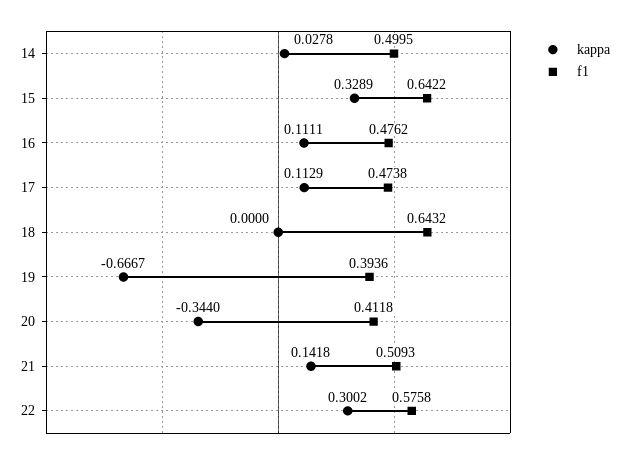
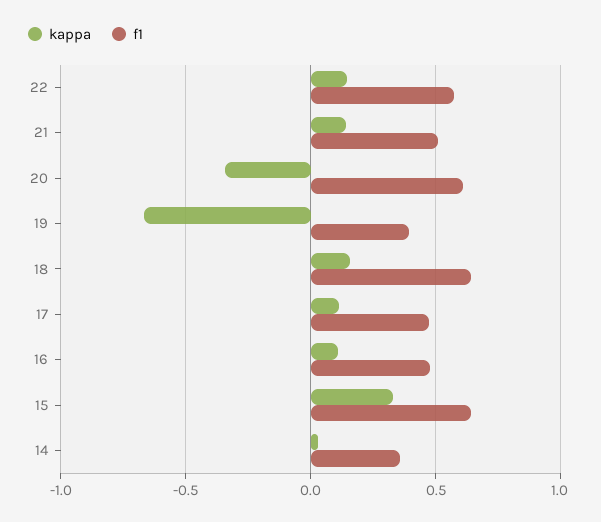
  {
    "kappa": {
      "14": 0.0278,
      "15": 0.3289,
      "16": 0.1111,
      "17": 0.1129,
-     "18": 0,
+     "18": 0.15,
      "19": -0.6667,
      "20": -0.344,
      "21": 0.1418,
-     "22": 0.3002
+     "22": 0.15
    },
    "f1": {
-     "14": 0.4995,
+     "14": 0.35,
      "15": 0.6422,
      "16": 0.4762,
      "17": 0.4738,
      "18": 0.6432,
      "19": 0.3936,
-     "20": 0.4118,
+     "20": 0.6,
      "21": 0.5093,
      "22": 0.5758
    }
  }

